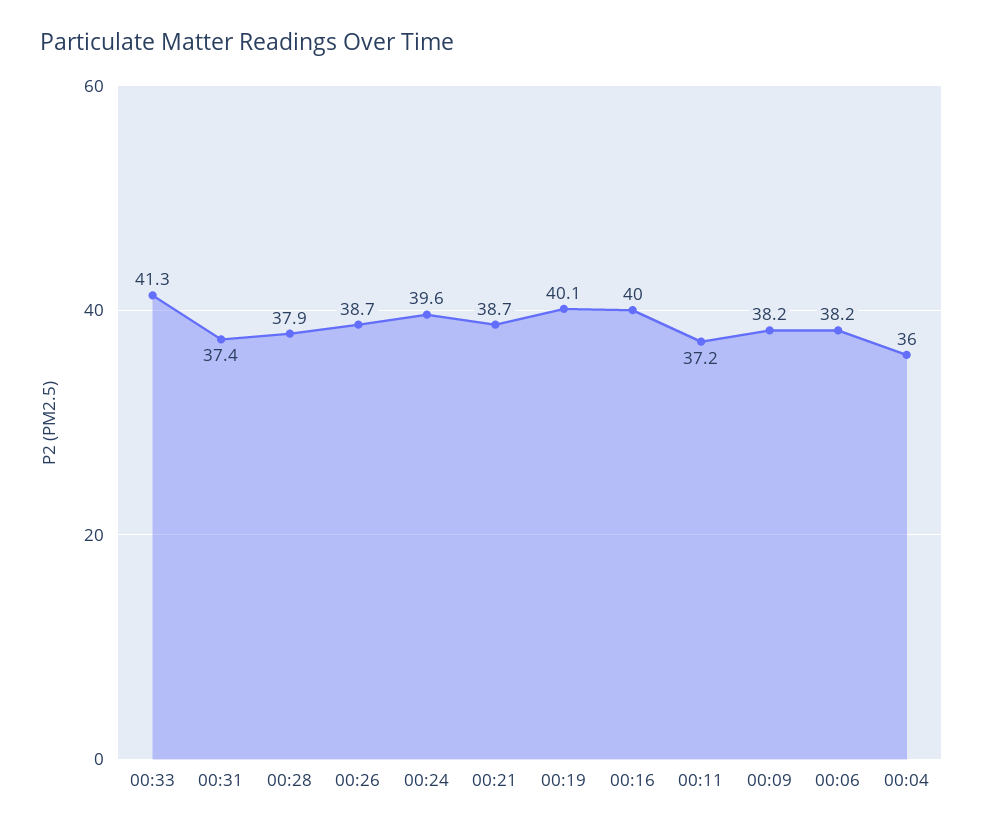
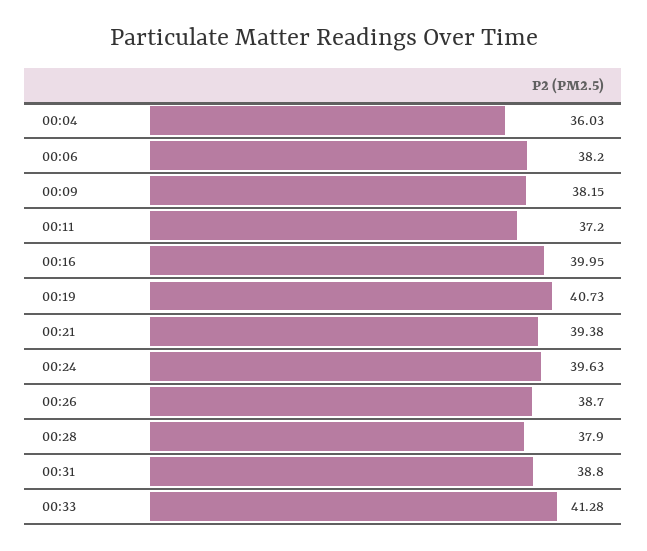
  {
    "00:33": 41.28,
-   "00:31": 37.4,
+   "00:31": 38.8,
    "00:28": 37.9,
    "00:26": 38.7,
    "00:24": 39.63,
-   "00:21": 38.7,
+   "00:21": 39.38,
-   "00:19": 40.1,
+   "00:19": 40.73,
    "00:16": 39.95,
    "00:11": 37.2,
    "00:09": 38.15,
    "00:06": 38.2,
    "00:04": 36.03
  }

